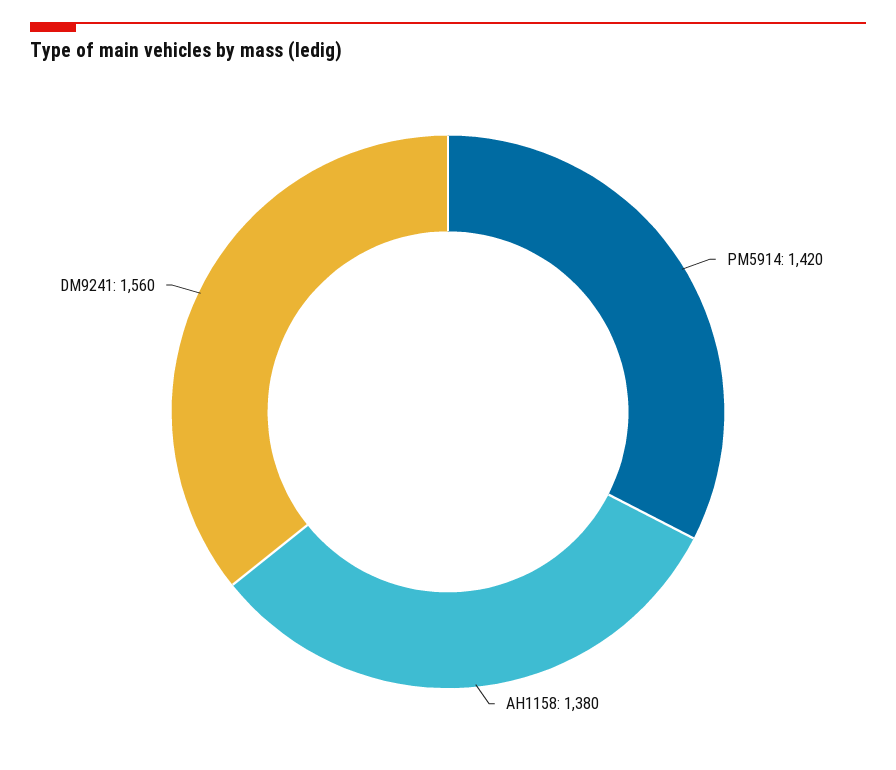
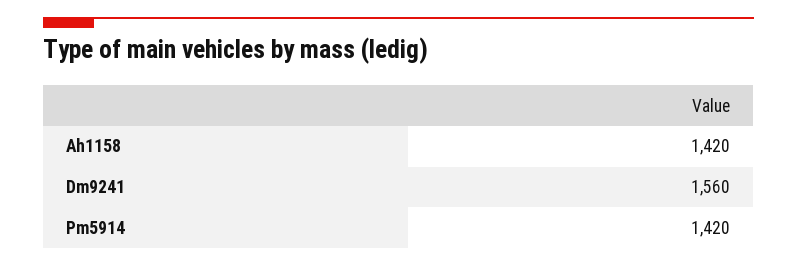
  {
    "PM5914": 1420,
-   "AH1158": 1380,
+   "AH1158": 1420,
    "DM9241": 1560
  }

